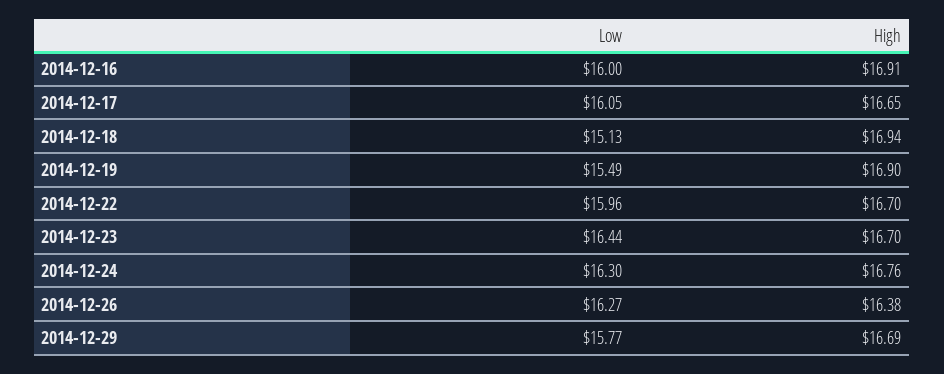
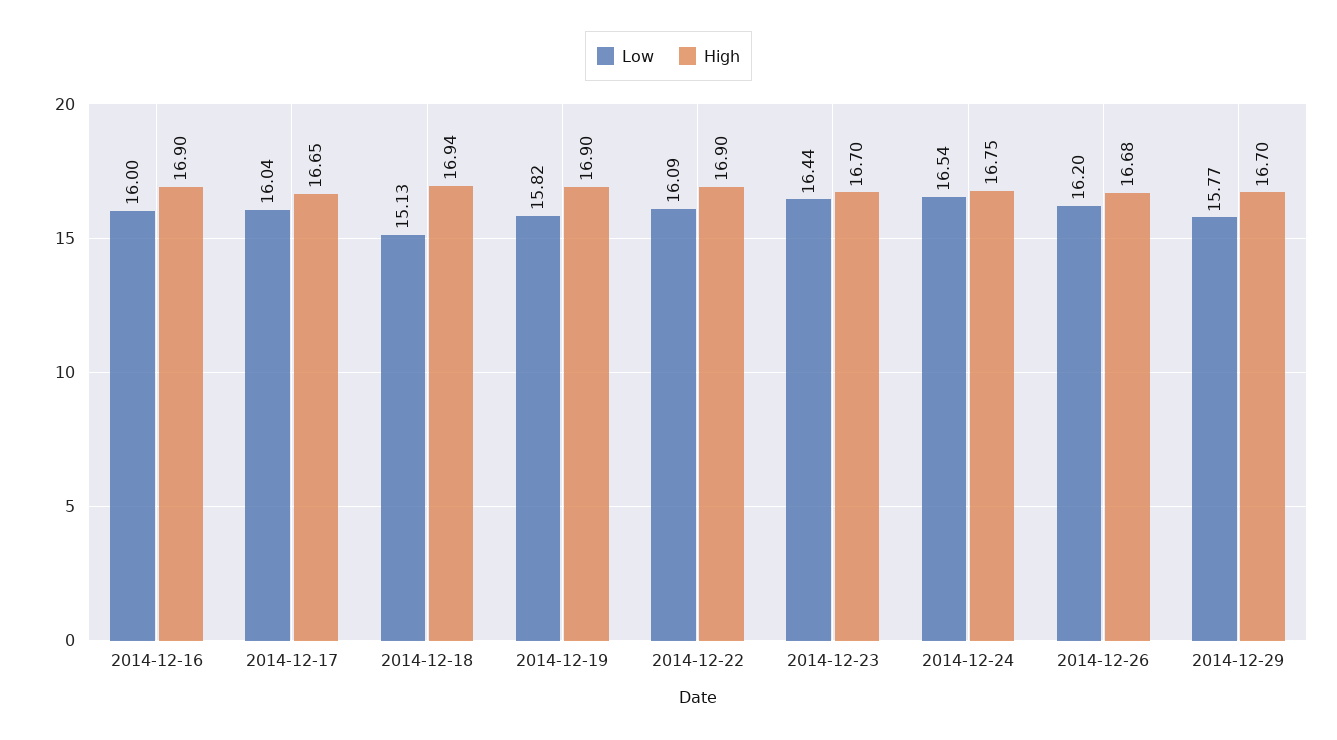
  {
    "Low": {
      "2014-12-16": 16,
-     "2014-12-17": 16.05,
+     "2014-12-17": 16.04,
      "2014-12-18": 15.13,
-     "2014-12-19": 15.49,
+     "2014-12-19": 15.82,
-     "2014-12-22": 15.96,
+     "2014-12-22": 16.09,
      "2014-12-23": 16.44,
-     "2014-12-24": 16.3,
+     "2014-12-24": 16.54,
-     "2014-12-26": 16.27,
+     "2014-12-26": 16.2,
      "2014-12-29": 15.77
    },
    "High": {
-     "2014-12-16": 16.91,
+     "2014-12-16": 16.9,
      "2014-12-17": 16.65,
      "2014-12-18": 16.94,
      "2014-12-19": 16.9,
-     "2014-12-22": 16.7,
+     "2014-12-22": 16.9,
      "2014-12-23": 16.7,
-     "2014-12-24": 16.76,
+     "2014-12-24": 16.75,
-     "2014-12-26": 16.38,
+     "2014-12-26": 16.68,
-     "2014-12-29": 16.69
+     "2014-12-29": 16.7
    }
  }

